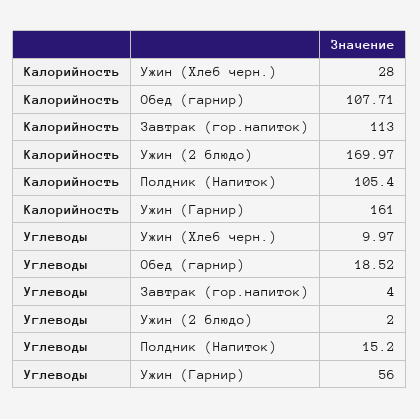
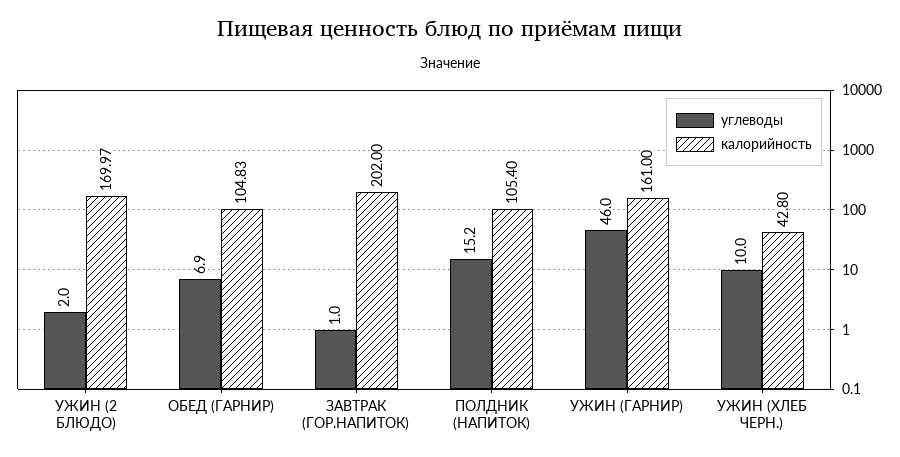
  {
    "Калорийность": {
-     "Ужин (Хлеб черн.)": 28,
+     "Ужин (Хлеб черн.)": 42.8,
-     "Обед (гарнир)": 107.71,
+     "Обед (гарнир)": 104.83,
-     "Завтрак (гор.напиток)": 113,
+     "Завтрак (гор.напиток)": 202,
      "Ужин (2 блюдо)": 169.97,
      "Полдник (Напиток)": 105.4,
      "Ужин (Гарнир)": 161
    },
    "Углеводы": {
-     "Ужин (Хлеб черн.)": 9.97,
+     "Ужин (Хлеб черн.)": 10,
-     "Обед (гарнир)": 18.52,
+     "Обед (гарнир)": 6.9,
-     "Завтрак (гор.напиток)": 4,
+     "Завтрак (гор.напиток)": 1,
      "Ужин (2 блюдо)": 2,
      "Полдник (Напиток)": 15.2,
-     "Ужин (Гарнир)": 56
+     "Ужин (Гарнир)": 46
    }
  }

